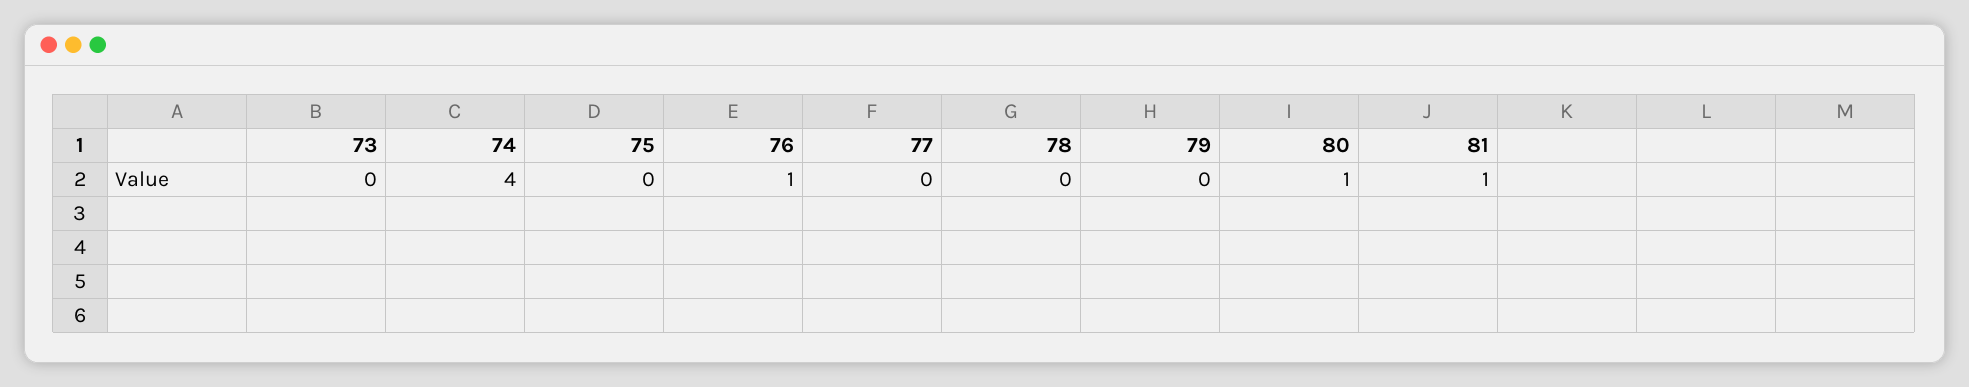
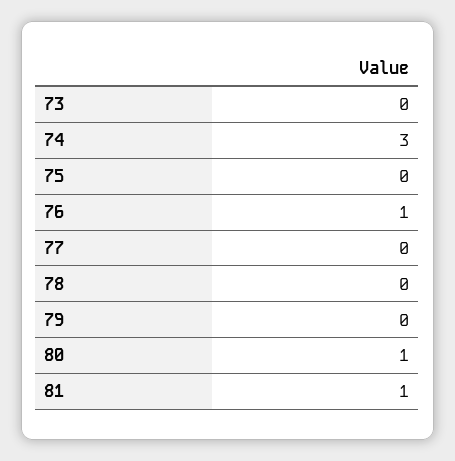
  {
    "73": 0,
-   "74": 4,
+   "74": 3,
    "75": 0,
    "76": 1,
    "77": 0,
    "78": 0,
    "79": 0,
    "80": 1,
    "81": 1
  }

